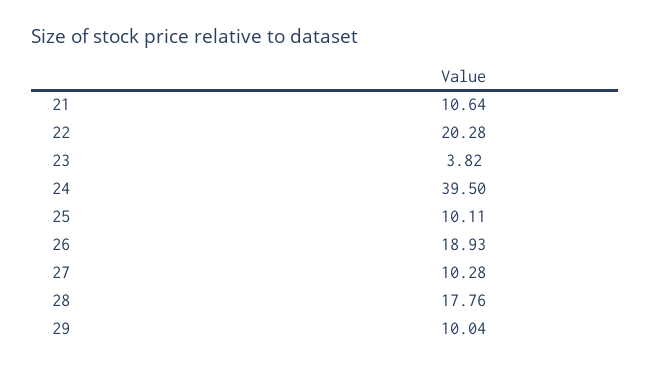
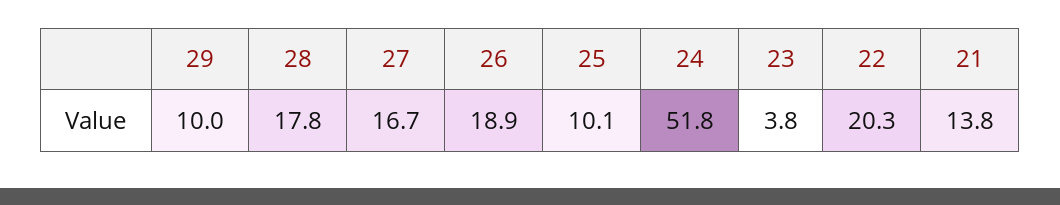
  {
-   "21": 10.64,
+   "21": 13.8,
    "22": 20.28,
    "23": 3.82,
-   "24": 39.5,
+   "24": 51.8,
    "25": 10.11,
    "26": 18.93,
-   "27": 10.28,
+   "27": 16.7,
    "28": 17.76,
    "29": 10.04
  }

